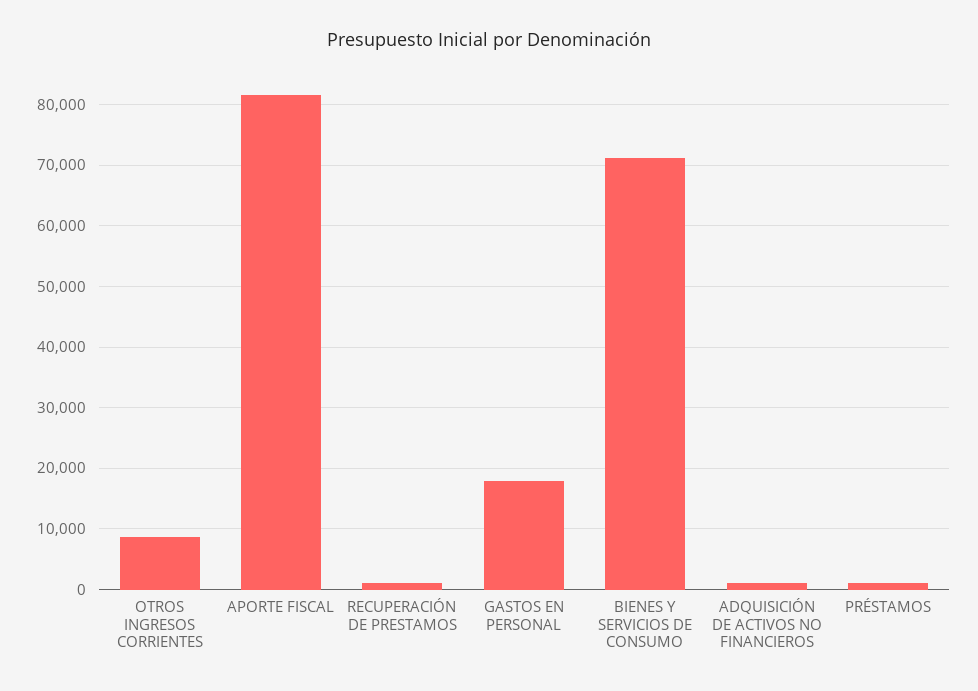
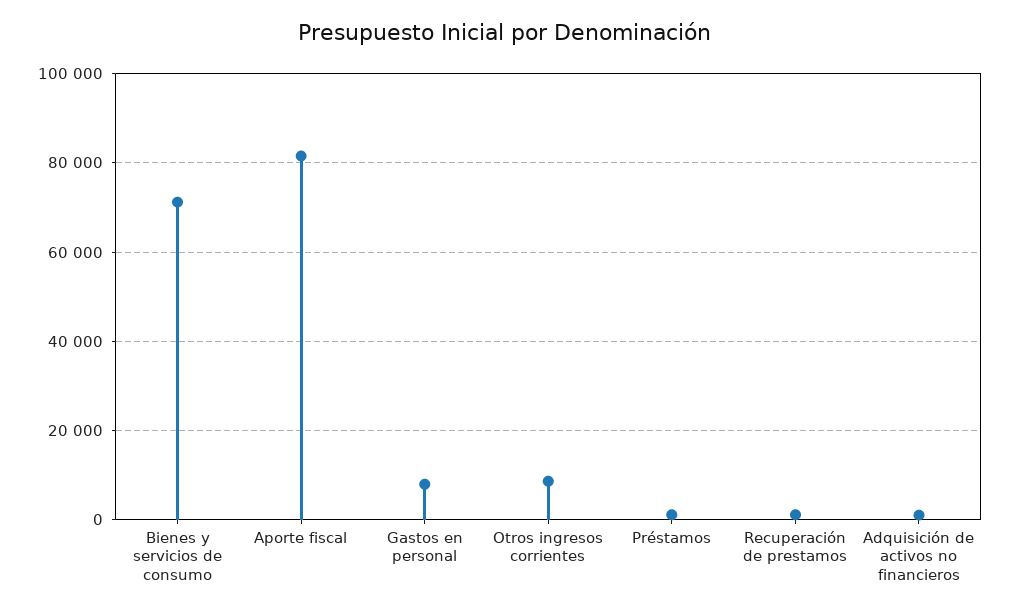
  {
    "OTROS INGRESOS CORRIENTES": 9000,
    "APORTE FISCAL": 82000,
    "RECUPERACIÓN DE PRESTAMOS": 1000,
-   "GASTOS EN PERSONAL": 18000,
+   "GASTOS EN PERSONAL": 8000,
    "BIENES Y SERVICIOS DE CONSUMO": 71000,
    "ADQUISICIÓN DE ACTIVOS NO FINANCIEROS": 1000,
    "PRÉSTAMOS": 1000
  }

